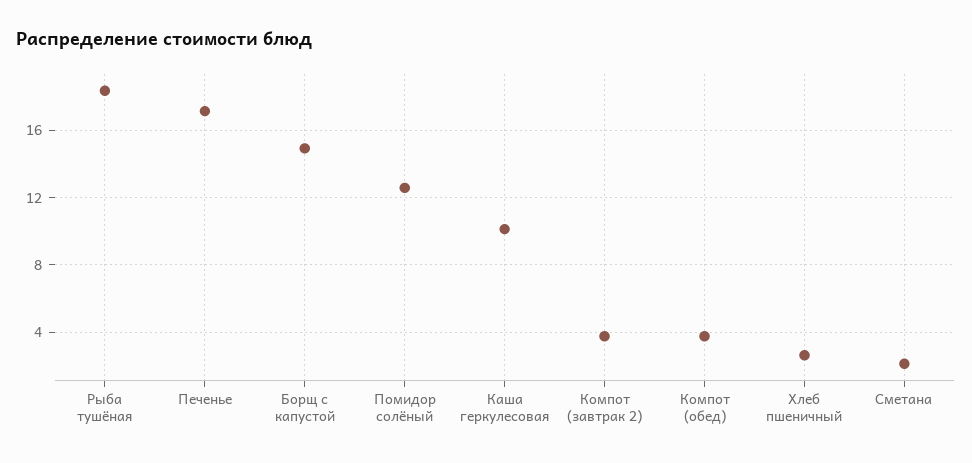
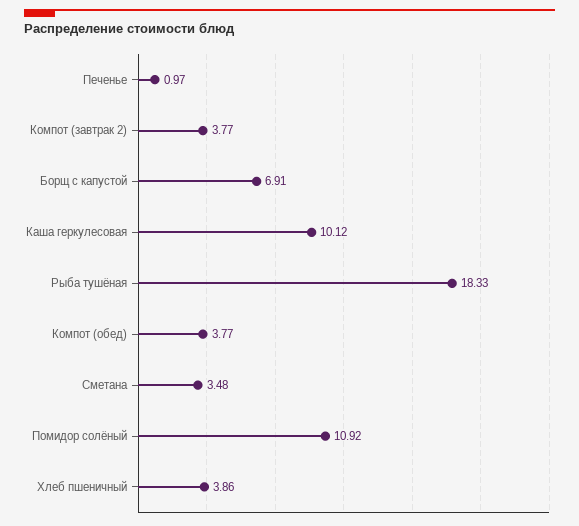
  {
    "Рыба тушёная": 18.33,
-   "Печенье": 17,
+   "Печенье": 0.97,
-   "Борщ с капустой": 15,
+   "Борщ с капустой": 6.91,
-   "Помидор солёный": 12.5,
+   "Помидор солёный": 10.92,
    "Каша геркулесовая": 10.12,
    "Компот (завтрак 2)": 3.77,
    "Компот (обед)": 3.77,
-   "Хлеб пшеничный": 2.5,
+   "Хлеб пшеничный": 3.86,
-   "Сметана": 2
+   "Сметана": 3.48
  }

